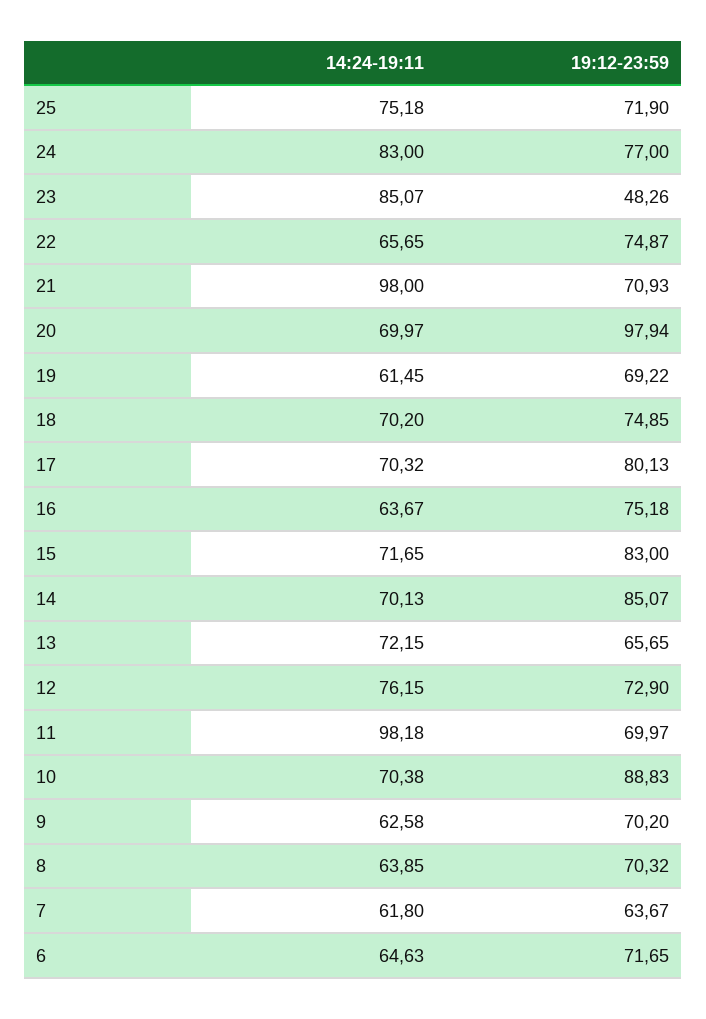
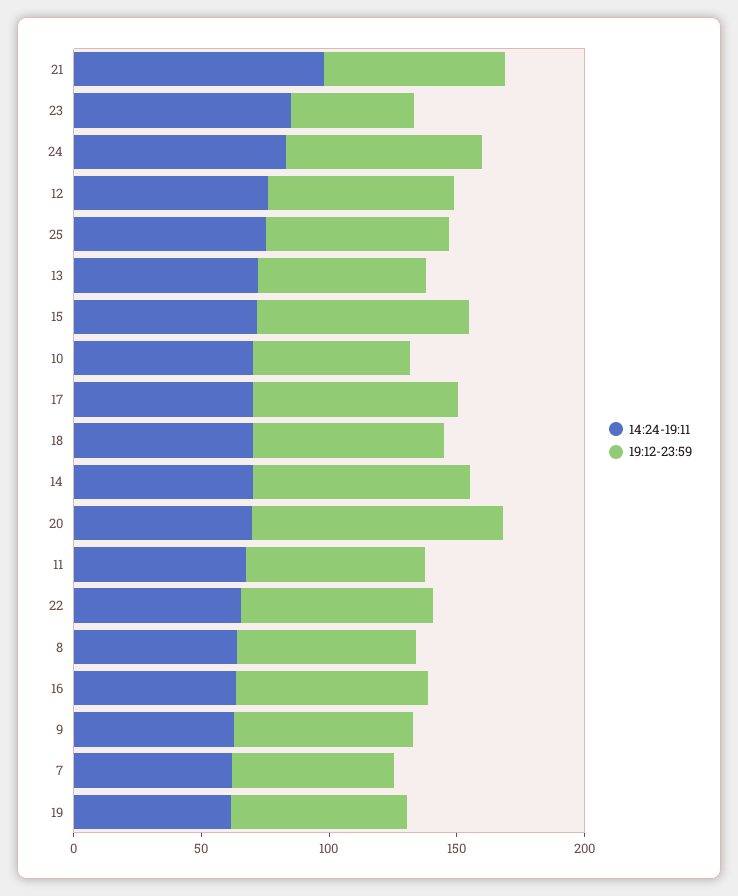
  {
    "14:24-19:11": {
      "25": 75.18,
      "24": 83,
      "23": 85.07,
      "22": 65.65,
      "21": 98,
      "20": 69.97,
      "19": 61.45,
      "18": 70.2,
      "17": 70.32,
      "16": 63.67,
      "15": 71.65,
      "14": 70.13,
      "13": 72.15,
      "12": 76.15,
-     "11": 98.18,
+     "11": 70,
      "10": 70.38,
      "9": 62.58,
      "8": 63.85,
-     "7": 61.8,
+     "7": 61.8
-     "6": 64.63
    },
    "19:12-23:59": {
      "25": 71.9,
      "24": 77,
      "23": 48.26,
      "22": 74.87,
      "21": 70.93,
      "20": 97.94,
      "19": 69.22,
      "18": 74.85,
      "17": 80.13,
      "16": 75.18,
      "15": 83,
      "14": 85.07,
      "13": 65.65,
      "12": 72.9,
      "11": 69.97,
-     "10": 88.83,
+     "10": 60,
      "9": 70.2,
      "8": 70.32,
-     "7": 63.67,
+     "7": 63.67
-     "6": 71.65
    }
  }

